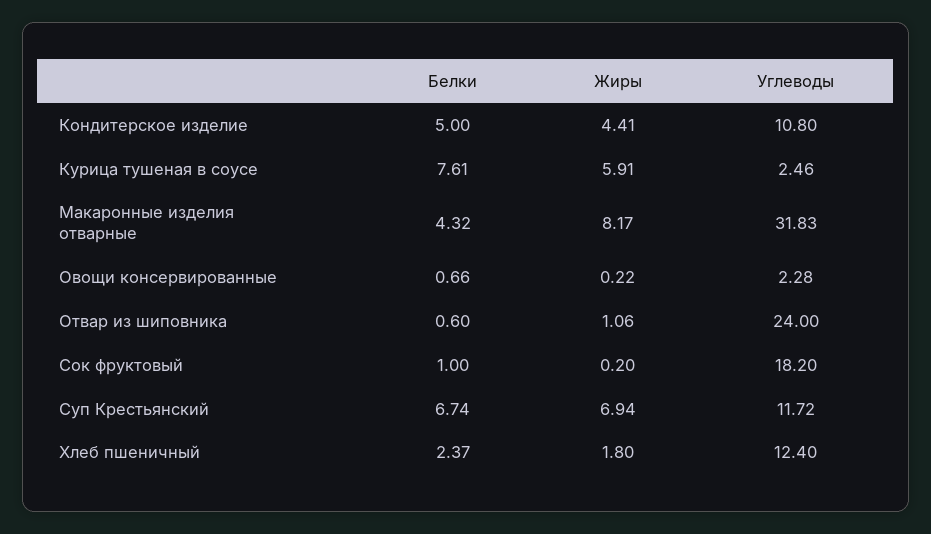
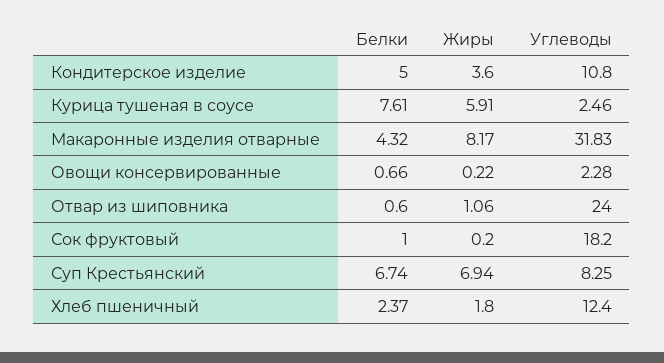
  {
    "Белки": {
      "Кондитерское изделие": 5,
      "Курица тушеная в соусе": 7.61,
      "Макаронные изделия отварные": 4.32,
      "Овощи консервированные": 0.66,
      "Отвар из шиповника": 0.6,
      "Сок фруктовый": 1,
      "Суп Крестьянский": 6.74,
      "Хлеб пшеничный": 2.37
    },
    "Жиры": {
-     "Кондитерское изделие": 4.41,
+     "Кондитерское изделие": 3.6,
      "Курица тушеная в соусе": 5.91,
      "Макаронные изделия отварные": 8.17,
      "Овощи консервированные": 0.22,
      "Отвар из шиповника": 1.06,
      "Сок фруктовый": 0.2,
      "Суп Крестьянский": 6.94,
      "Хлеб пшеничный": 1.8
    },
    "Углеводы": {
      "Кондитерское изделие": 10.8,
      "Курица тушеная в соусе": 2.46,
      "Макаронные изделия отварные": 31.83,
      "Овощи консервированные": 2.28,
      "Отвар из шиповника": 24,
      "Сок фруктовый": 18.2,
-     "Суп Крестьянский": 11.72,
+     "Суп Крестьянский": 8.25,
      "Хлеб пшеничный": 12.4
    }
  }

